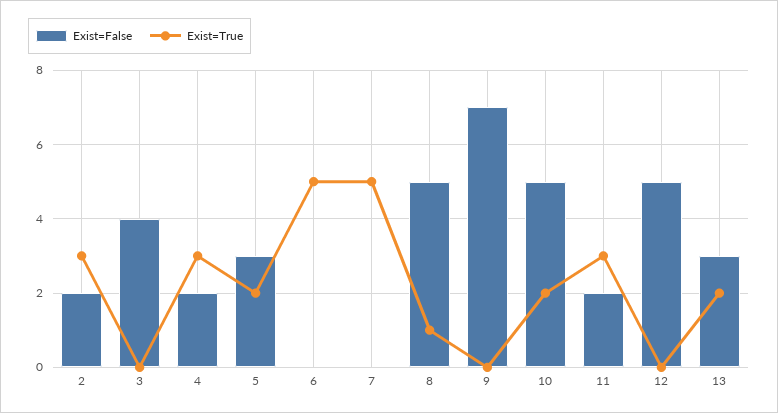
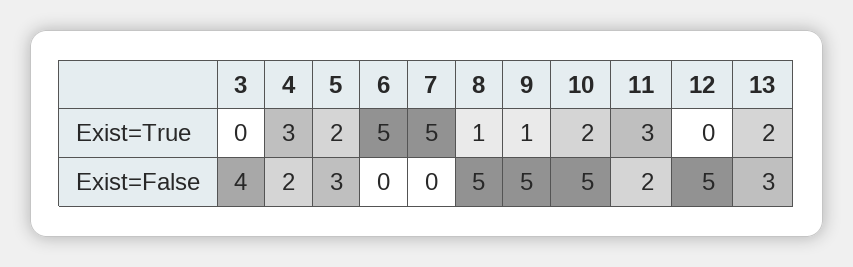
  {
    "Exist=False": {
-     "2": 2,
      "3": 4,
      "4": 2,
      "5": 3,
      "6": 0,
      "7": 0,
      "8": 5,
-     "9": 7,
+     "9": 5,
      "10": 5,
      "11": 2,
      "12": 5,
      "13": 3
    },
    "Exist=True": {
-     "2": 3,
      "3": 0,
      "4": 3,
      "5": 2,
      "6": 5,
      "7": 5,
      "8": 1,
-     "9": 0,
+     "9": 1,
      "10": 2,
      "11": 3,
      "12": 0,
      "13": 2
    }
  }

